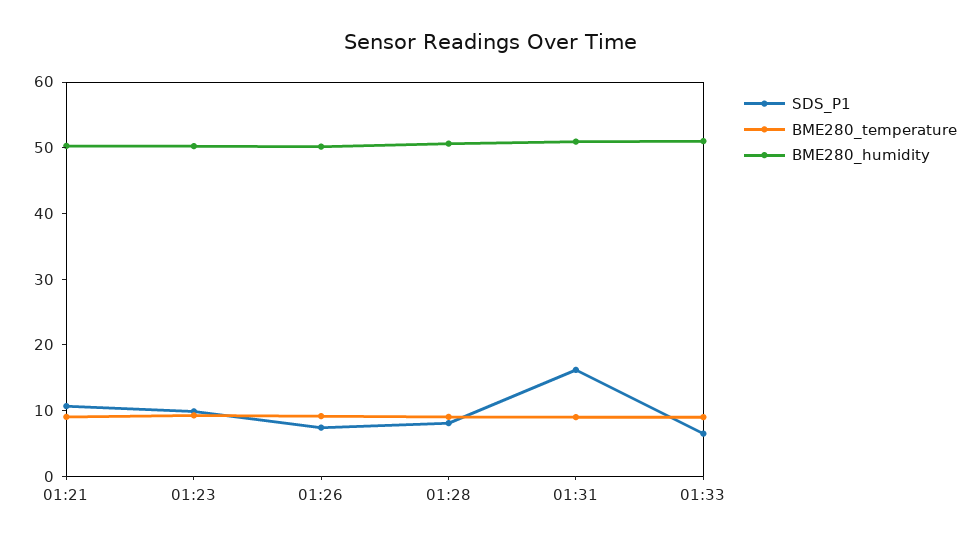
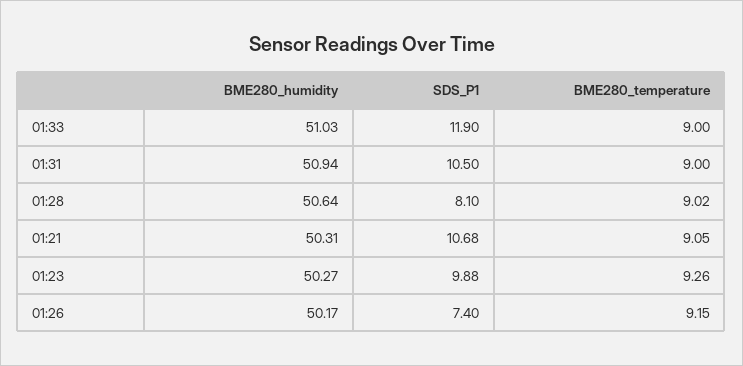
  {
    "SDS_P1": {
      "01:21": 10.68,
      "01:23": 9.88,
      "01:26": 7.4,
      "01:28": 8.1,
-     "01:31": 16,
+     "01:31": 10.5,
-     "01:33": 6
+     "01:33": 11.9
    },
    "BME280_temperature": {
      "01:21": 9.05,
      "01:23": 9.26,
      "01:26": 9.15,
      "01:28": 9.02,
      "01:31": 9,
      "01:33": 9
    },
    "BME280_humidity": {
      "01:21": 50.31,
      "01:23": 50.27,
      "01:26": 50.17,
      "01:28": 50.64,
      "01:31": 50.94,
      "01:33": 51.03
    }
  }

